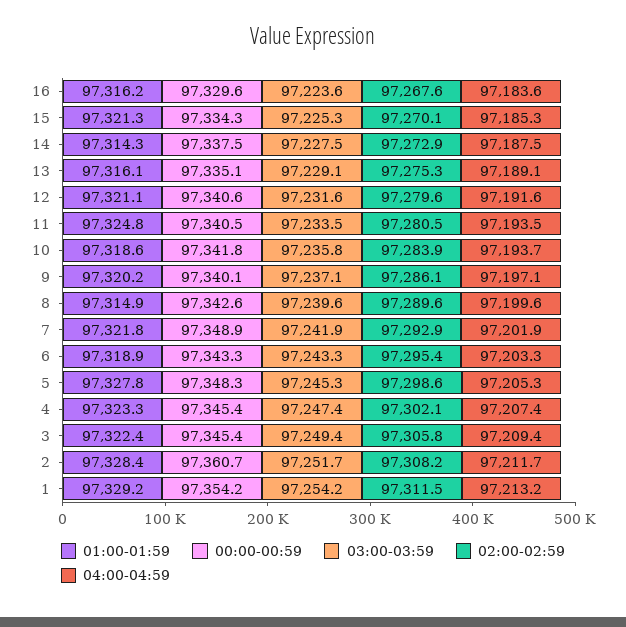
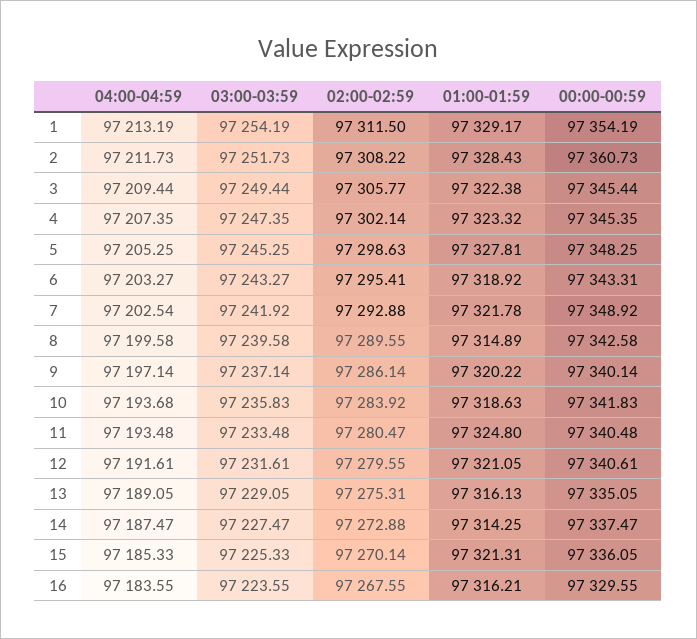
  {
    "01:00-01:59": {
      "16": 97316.21,
      "15": 97321.31,
      "14": 97314.25,
      "13": 97316.13,
      "12": 97321.05,
      "11": 97324.8,
      "10": 97318.63,
      "9": 97320.22,
      "8": 97314.89,
      "7": 97321.78,
      "6": 97318.92,
      "5": 97327.81,
      "4": 97323.32,
      "3": 97322.38,
      "2": 97328.43,
      "1": 97329.17
    },
    "00:00-00:59": {
      "16": 97329.55,
-     "15": 97334.3,
+     "15": 97336.05,
      "14": 97337.47,
      "13": 97335.05,
      "12": 97340.61,
      "11": 97340.48,
      "10": 97341.83,
      "9": 97340.14,
      "8": 97342.58,
      "7": 97348.92,
      "6": 97343.31,
      "5": 97348.25,
      "4": 97345.35,
      "3": 97345.44,
      "2": 97360.73,
      "1": 97354.19
    },
    "03:00-03:59": {
      "16": 97223.55,
      "15": 97225.33,
      "14": 97227.47,
      "13": 97229.05,
      "12": 97231.61,
      "11": 97233.48,
      "10": 97235.83,
      "9": 97237.14,
      "8": 97239.58,
      "7": 97241.92,
      "6": 97243.27,
      "5": 97245.25,
      "4": 97247.35,
      "3": 97249.44,
      "2": 97251.73,
      "1": 97254.19
    },
    "02:00-02:59": {
      "16": 97267.55,
      "15": 97270.14,
      "14": 97272.88,
      "13": 97275.31,
      "12": 97279.55,
      "11": 97280.47,
      "10": 97283.92,
      "9": 97286.14,
      "8": 97289.55,
      "7": 97292.88,
      "6": 97295.41,
      "5": 97298.63,
      "4": 97302.14,
      "3": 97305.77,
      "2": 97308.22,
      "1": 97311.5
    },
    "04:00-04:59": {
      "16": 97183.55,
      "15": 97185.33,
      "14": 97187.47,
      "13": 97189.05,
      "12": 97191.61,
      "11": 97193.48,
      "10": 97193.68,
      "9": 97197.14,
      "8": 97199.58,
-     "7": 97201.9,
+     "7": 97202.54,
      "6": 97203.27,
      "5": 97205.25,
      "4": 97207.35,
      "3": 97209.44,
      "2": 97211.73,
      "1": 97213.19
    }
  }

